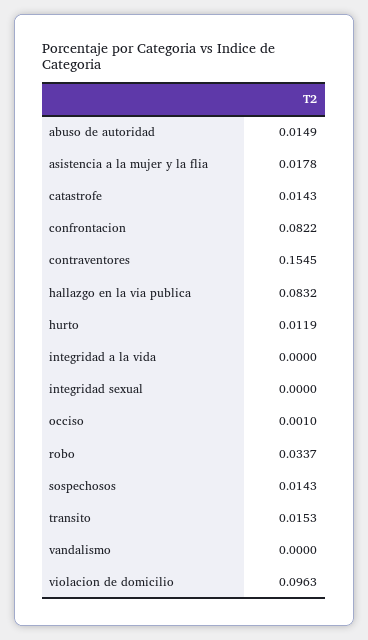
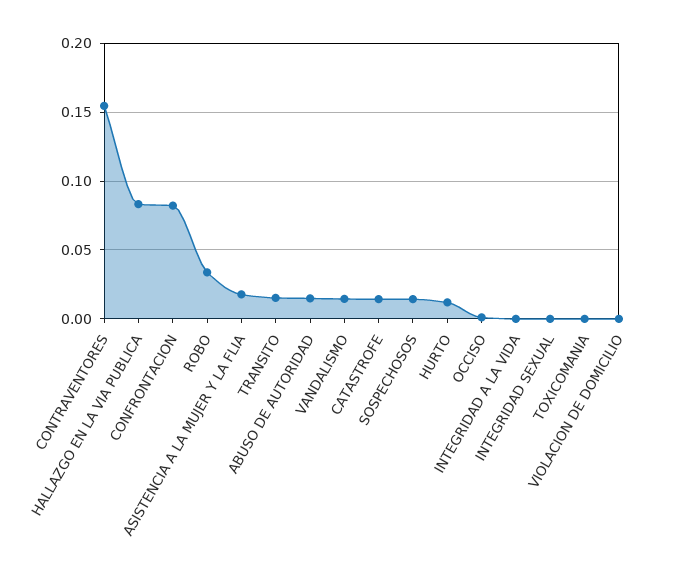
  {
    "abuso de autoridad": 0.0149,
    "asistencia a la mujer y la flia": 0.0178,
    "catastrofe": 0.0143,
    "confrontacion": 0.0822,
    "contraventores": 0.1545,
    "hallazgo en la via publica": 0.0832,
    "hurto": 0.0119,
    "integridad a la vida": 0,
    "integridad sexual": 0,
    "occiso": 0.001,
    "robo": 0.0337,
    "sospechosos": 0.0143,
    "transito": 0.0153,
-   "vandalismo": 0,
+   "vandalismo": 0.015,
-   "violacion de domicilio": 0.0963
+   "violacion de domicilio": 0,
+   "TOXICOMANIA": 0
  }

